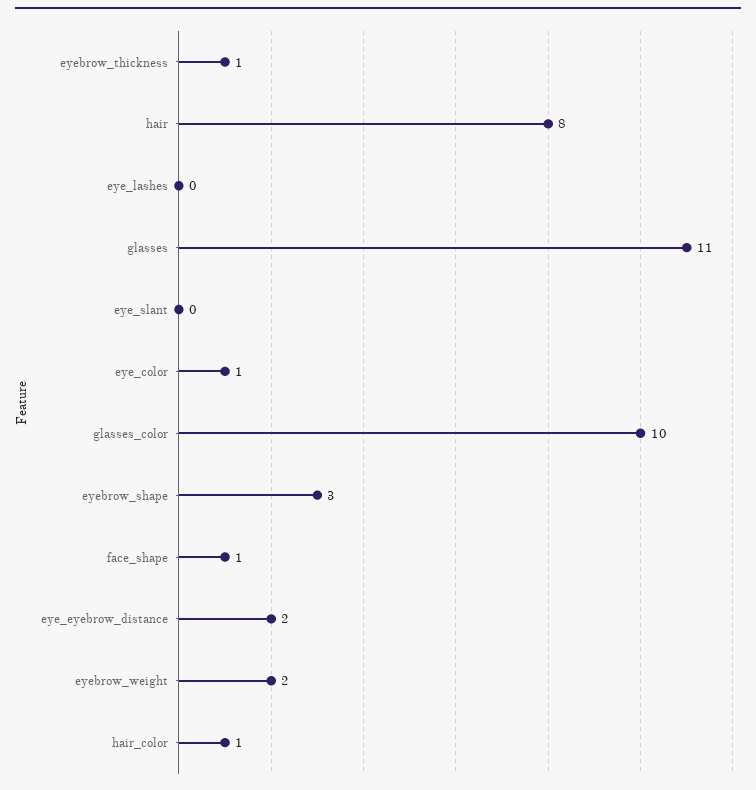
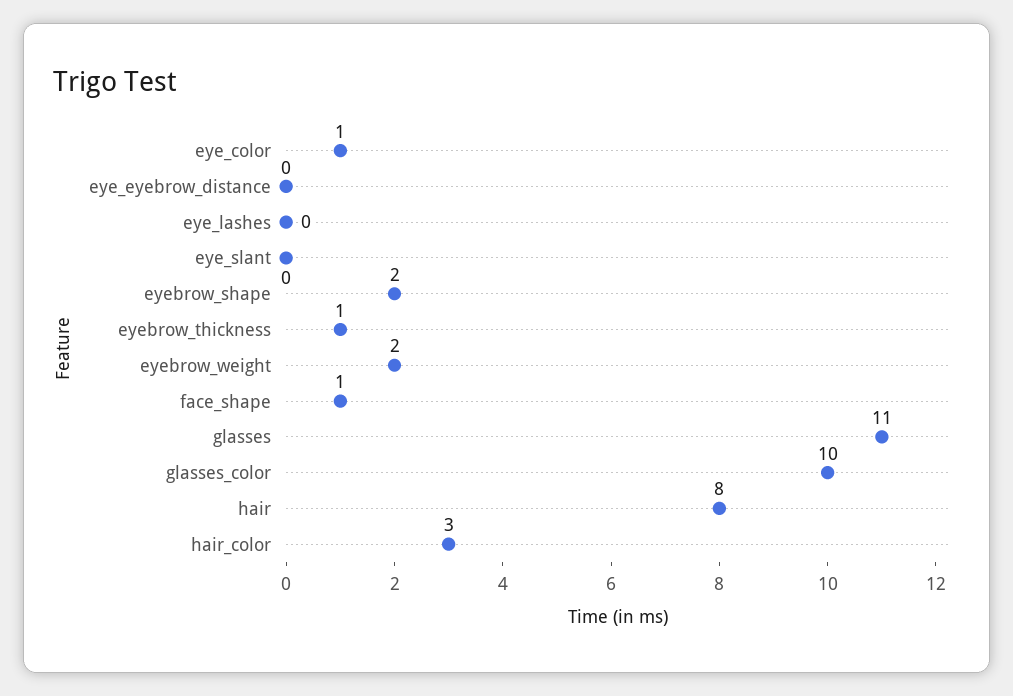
  {
    "eyebrow_thickness": 1,
    "hair": 8,
    "eye_lashes": 0,
    "glasses": 11,
    "eye_slant": 0,
    "eye_color": 1,
    "glasses_color": 10,
-   "eyebrow_shape": 3,
+   "eyebrow_shape": 2,
    "face_shape": 1,
-   "eye_eyebrow_distance": 2,
+   "eye_eyebrow_distance": 0,
    "eyebrow_weight": 2,
-   "hair_color": 1
+   "hair_color": 3
  }

